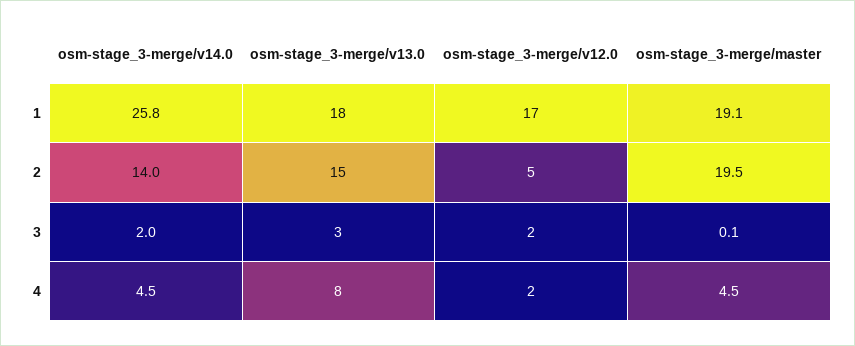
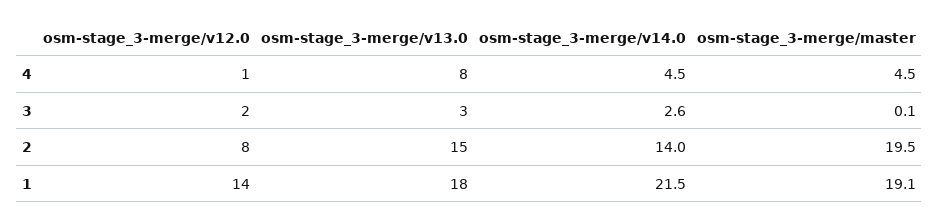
  {
    "osm-stage_3-merge/v14.0": {
-     "1": 25.8,
+     "1": 21.5,
      "2": 14,
-     "3": 2,
+     "3": 2.6,
      "4": 4.5
    },
    "osm-stage_3-merge/v13.0": {
      "1": 18,
      "2": 15,
      "3": 3,
      "4": 8
    },
    "osm-stage_3-merge/v12.0": {
-     "1": 17,
+     "1": 14,
-     "2": 5,
+     "2": 8,
      "3": 2,
-     "4": 2
+     "4": 1
    },
    "osm-stage_3-merge/master": {
      "1": 19.1,
      "2": 19.5,
      "3": 0.1,
      "4": 4.5
    }
  }

